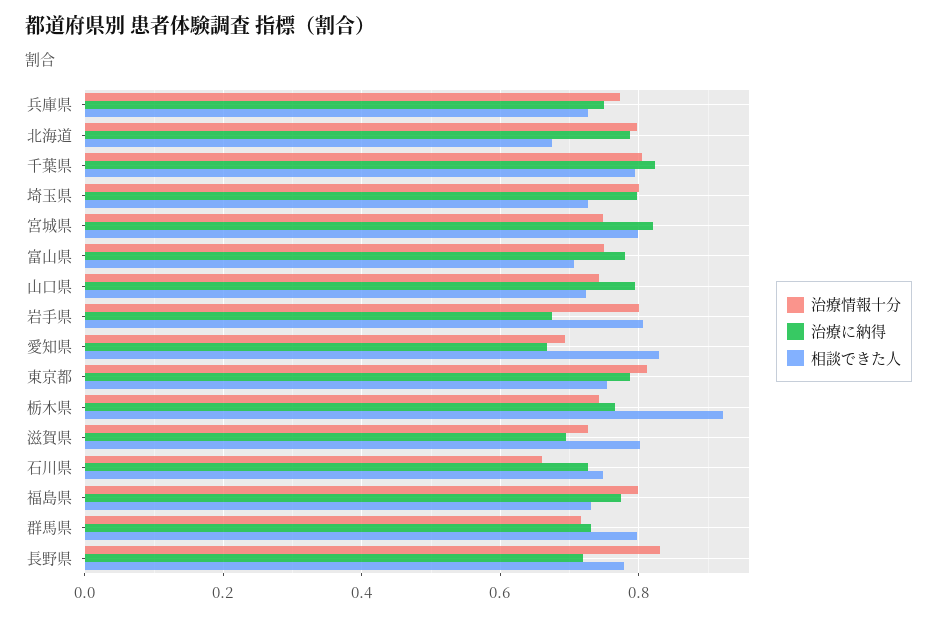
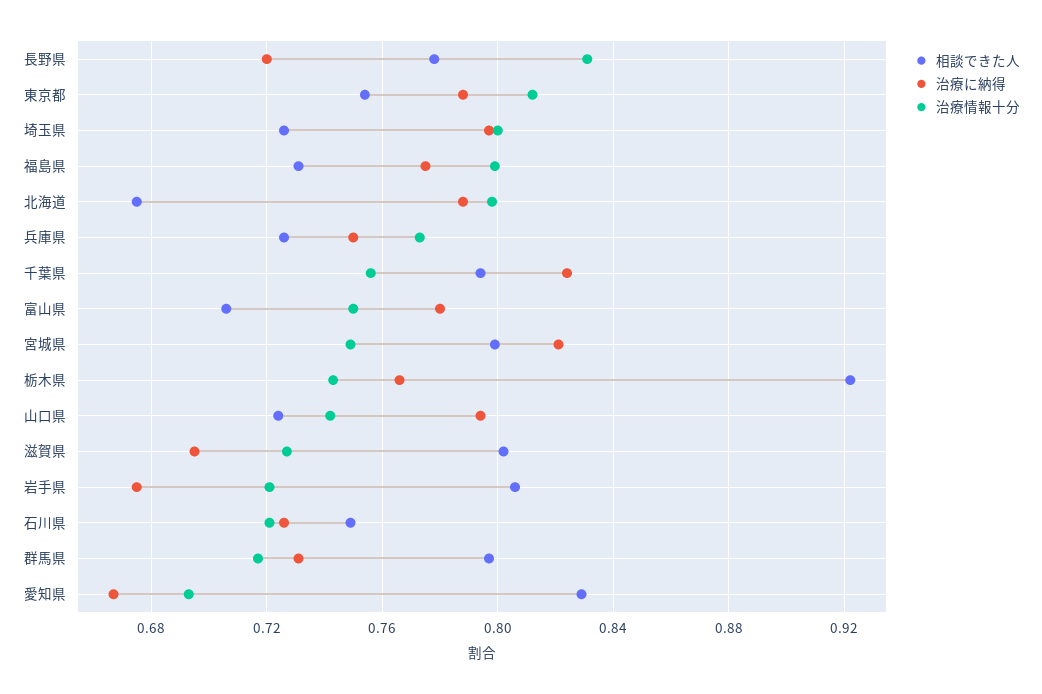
  {
    "治療情報十分": {
      "兵庫県": 0.775,
      "北海道": 0.8,
-     "千葉県": 0.8,
+     "千葉県": 0.755,
      "埼玉県": 0.8,
      "宮城県": 0.75,
      "富山県": 0.75,
      "山口県": 0.74,
-     "岩手県": 0.8,
+     "岩手県": 0.72,
      "愛知県": 0.695,
      "東京都": 0.81,
      "栃木県": 0.745,
      "滋賀県": 0.725,
-     "石川県": 0.66,
+     "石川県": 0.72,
      "福島県": 0.8,
      "群馬県": 0.715,
      "長野県": 0.83
    },
    "治療に納得": {
      "兵庫県": 0.75,
      "北海道": 0.79,
      "千葉県": 0.825,
      "埼玉県": 0.795,
      "宮城県": 0.82,
      "富山県": 0.78,
      "山口県": 0.795,
      "岩手県": 0.675,
      "愛知県": 0.665,
      "東京都": 0.79,
      "栃木県": 0.765,
      "滋賀県": 0.695,
      "石川県": 0.725,
      "福島県": 0.775,
      "群馬県": 0.73,
      "長野県": 0.72
    },
    "相談できた人": {
      "兵庫県": 0.725,
      "北海道": 0.675,
      "千葉県": 0.795,
      "埼玉県": 0.725,
      "宮城県": 0.8,
      "富山県": 0.705,
      "山口県": 0.725,
      "岩手県": 0.805,
      "愛知県": 0.83,
      "東京都": 0.755,
      "栃木県": 0.92,
      "滋賀県": 0.8,
      "石川県": 0.75,
      "福島県": 0.73,
      "群馬県": 0.795,
      "長野県": 0.78
    }
  }

